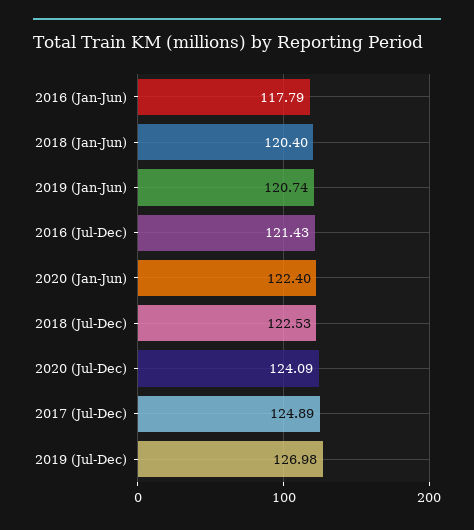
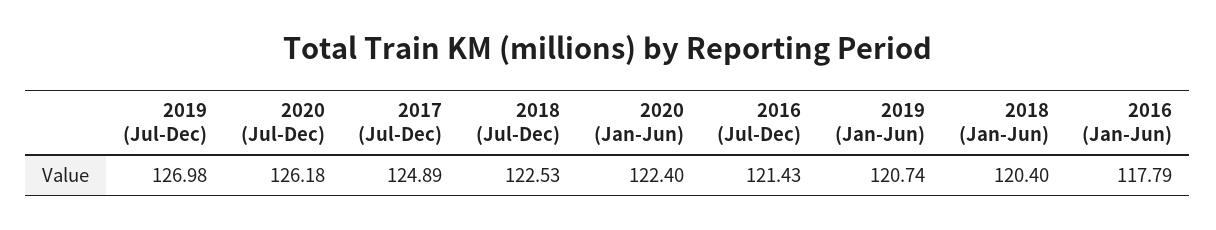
  {
    "2016 (Jan-Jun)": 117.79,
    "2018 (Jan-Jun)": 120.4,
    "2019 (Jan-Jun)": 120.74,
    "2016 (Jul-Dec)": 121.43,
    "2020 (Jan-Jun)": 122.4,
    "2018 (Jul-Dec)": 122.53,
-   "2020 (Jul-Dec)": 124.09,
+   "2020 (Jul-Dec)": 126.18,
    "2017 (Jul-Dec)": 124.89,
    "2019 (Jul-Dec)": 126.98
  }

